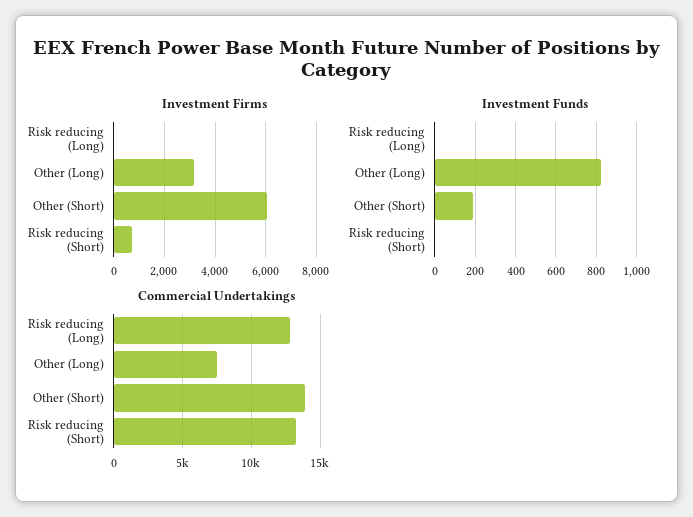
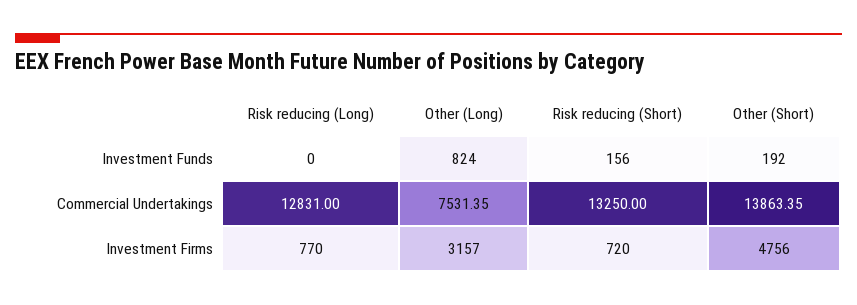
  {
    "Investment Firms": {
-     "Risk reducing (Long)": 0,
+     "Risk reducing (Long)": 770,
      "Other (Long)": 3157,
-     "Other (Short)": 6000,
+     "Other (Short)": 4756,
      "Risk reducing (Short)": 720
    },
    "Investment Funds": {
      "Risk reducing (Long)": 0,
      "Other (Long)": 824,
      "Other (Short)": 192,
-     "Risk reducing (Short)": 0
+     "Risk reducing (Short)": 156
    },
    "Commercial Undertakings": {
      "Risk reducing (Long)": 12831,
      "Other (Long)": 7531.35,
      "Other (Short)": 13863.35,
      "Risk reducing (Short)": 13250
    }
  }

